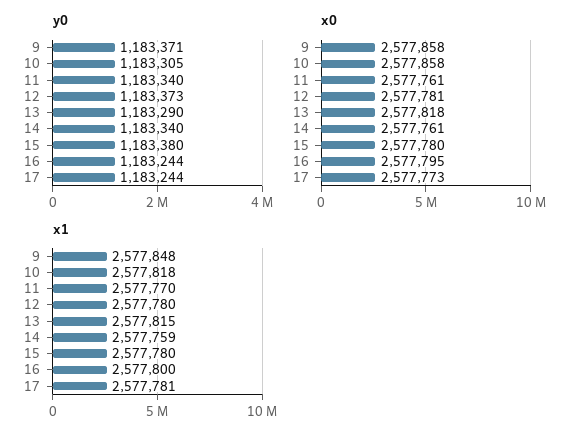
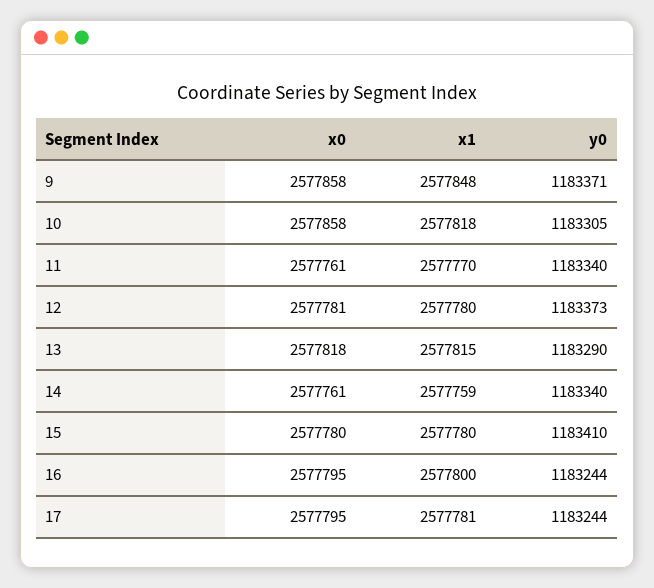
  {
    "y0": {
      "9": 1183371,
      "10": 1183305,
      "11": 1183340,
      "12": 1183373,
      "13": 1183290,
      "14": 1183340,
-     "15": 1183380,
+     "15": 1183410,
      "16": 1183244,
      "17": 1183244
    },
    "x0": {
      "9": 2577858,
      "10": 2577858,
      "11": 2577761,
      "12": 2577781,
      "13": 2577818,
      "14": 2577761,
      "15": 2577780,
      "16": 2577795,
-     "17": 2577773
+     "17": 2577795
    },
    "x1": {
      "9": 2577848,
      "10": 2577818,
      "11": 2577770,
      "12": 2577780,
      "13": 2577815,
      "14": 2577759,
      "15": 2577780,
      "16": 2577800,
      "17": 2577781
    }
  }

